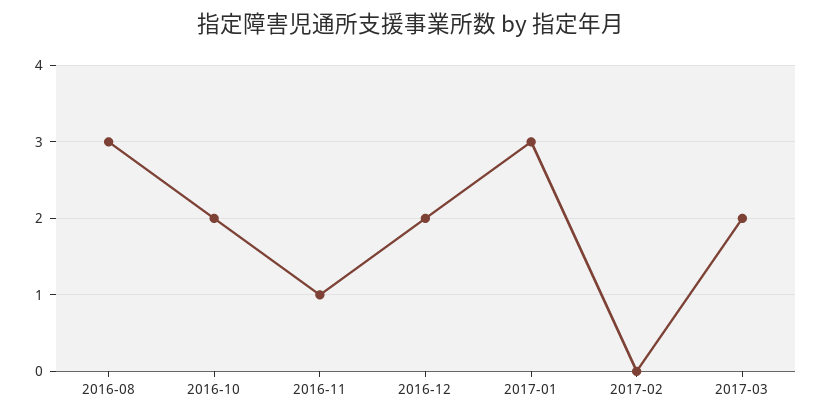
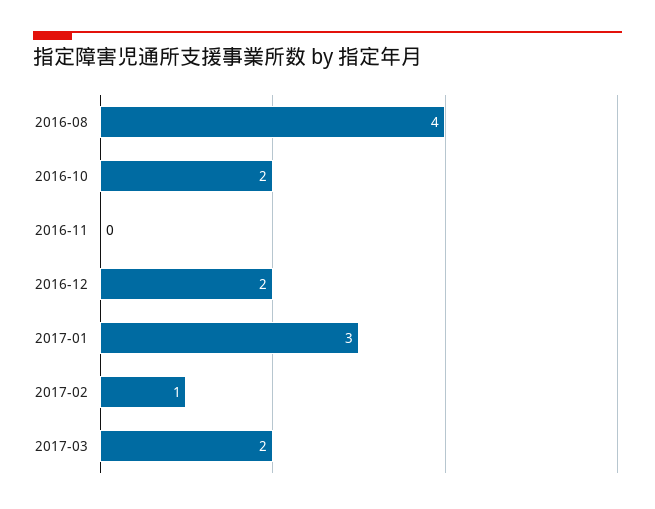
  {
-   "2016-08": 3,
+   "2016-08": 4,
    "2016-10": 2,
-   "2016-11": 1,
+   "2016-11": 0,
    "2016-12": 2,
    "2017-01": 3,
-   "2017-02": 0,
+   "2017-02": 1,
    "2017-03": 2
  }

